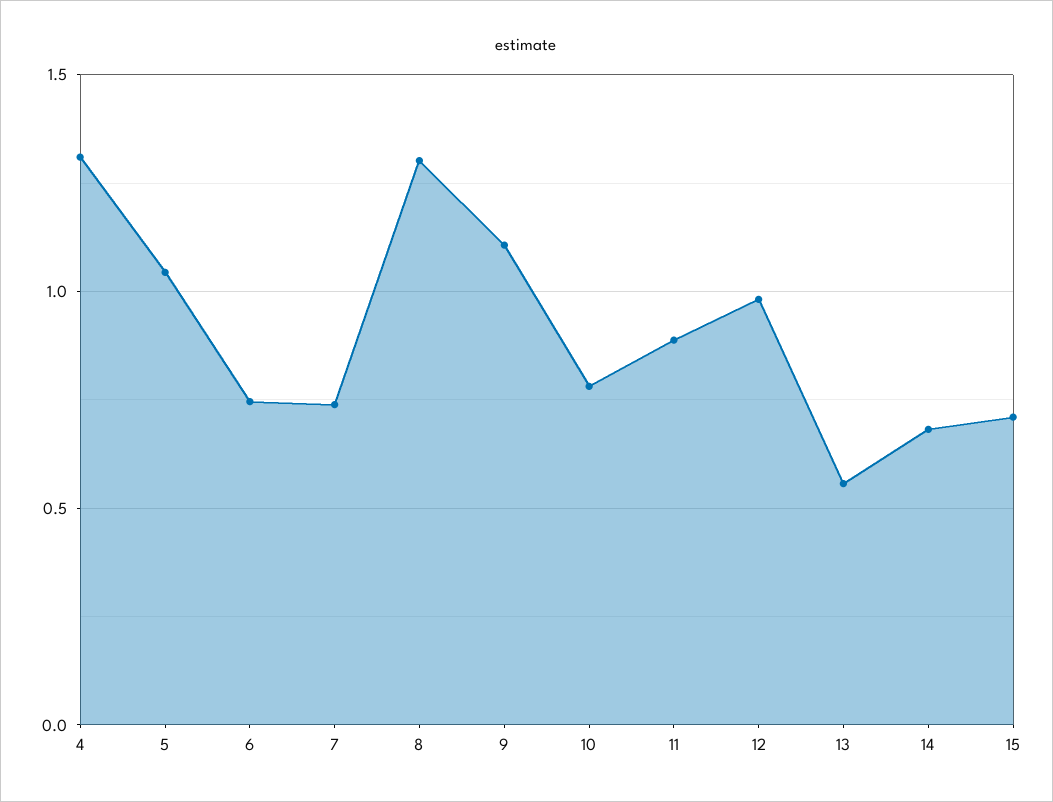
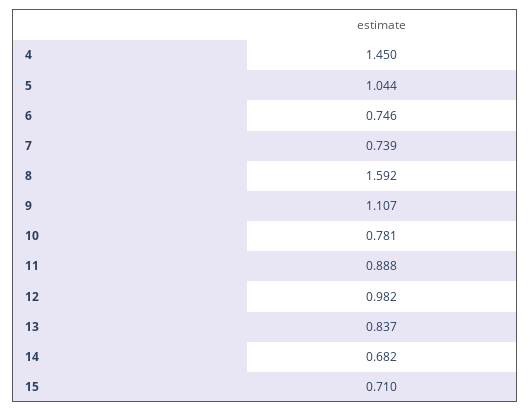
  {
-   "4": 1.3,
+   "4": 1.45,
    "5": 1.044,
    "6": 0.746,
    "7": 0.739,
-   "8": 1.3,
+   "8": 1.592,
    "9": 1.107,
    "10": 0.781,
    "11": 0.888,
    "12": 0.982,
-   "13": 0.55,
+   "13": 0.837,
    "14": 0.682,
    "15": 0.71
  }

